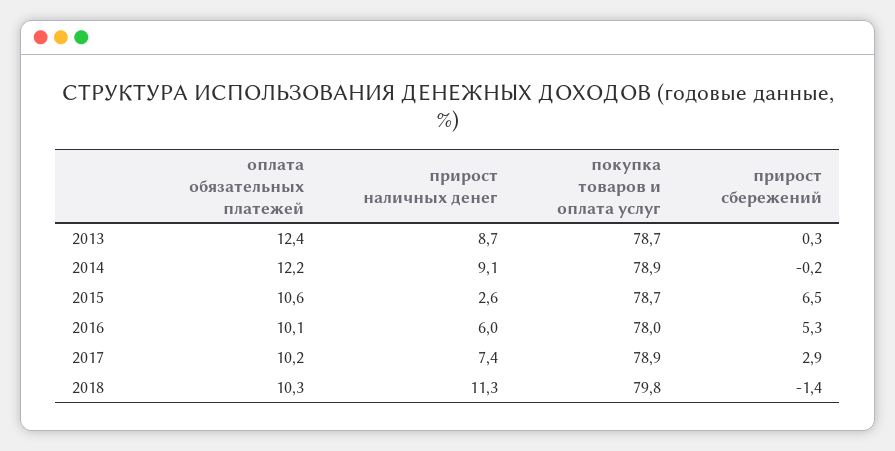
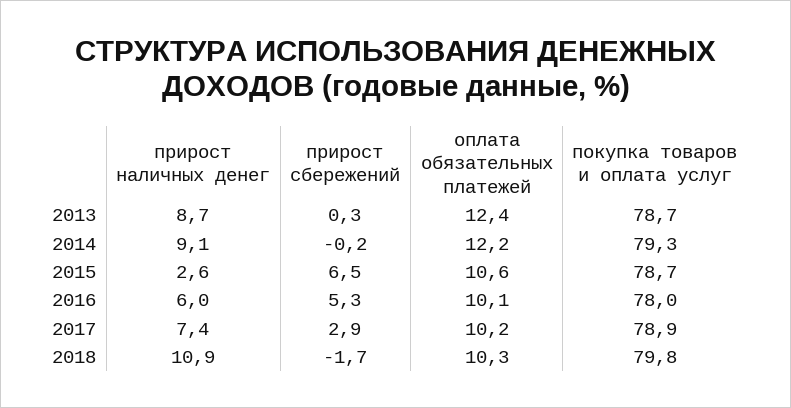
  {
    "оплата обязательных платежей": {
      "2013": 12.4,
      "2014": 12.2,
      "2015": 10.6,
      "2016": 10.1,
      "2017": 10.2,
      "2018": 10.3
    },
    "прирост наличных денег": {
      "2013": 8.7,
      "2014": 9.1,
      "2015": 2.6,
      "2016": 6,
      "2017": 7.4,
-     "2018": 11.3
+     "2018": 10.9
    },
    "покупка товаров и оплата услуг": {
      "2013": 78.7,
-     "2014": 78.9,
+     "2014": 79.3,
      "2015": 78.7,
      "2016": 78,
      "2017": 78.9,
      "2018": 79.8
    },
    "прирост сбережений": {
      "2013": 0.3,
      "2014": -0.2,
      "2015": 6.5,
      "2016": 5.3,
      "2017": 2.9,
-     "2018": -1.4
+     "2018": -1.7
    }
  }

